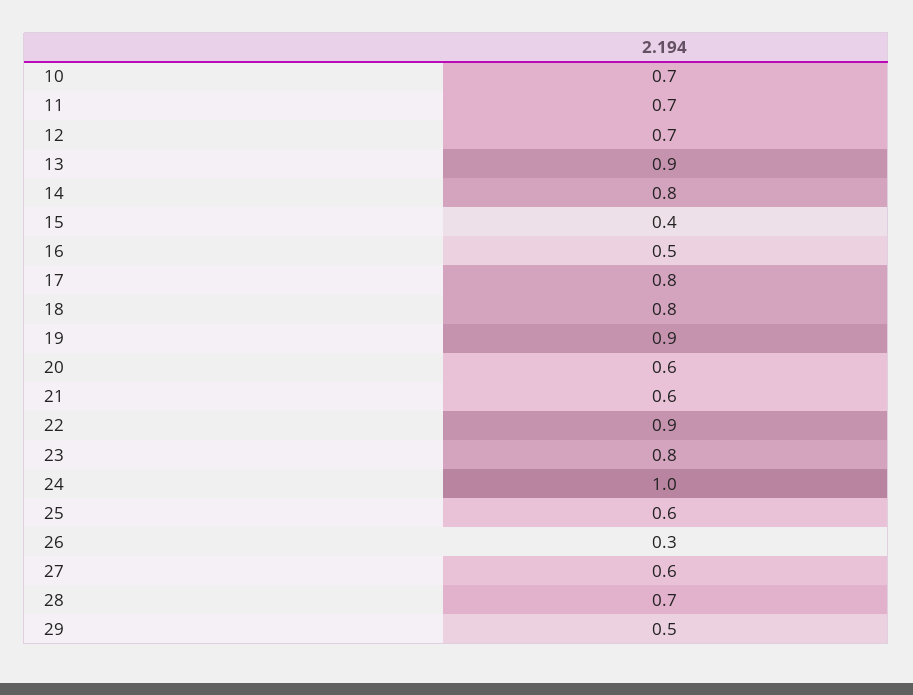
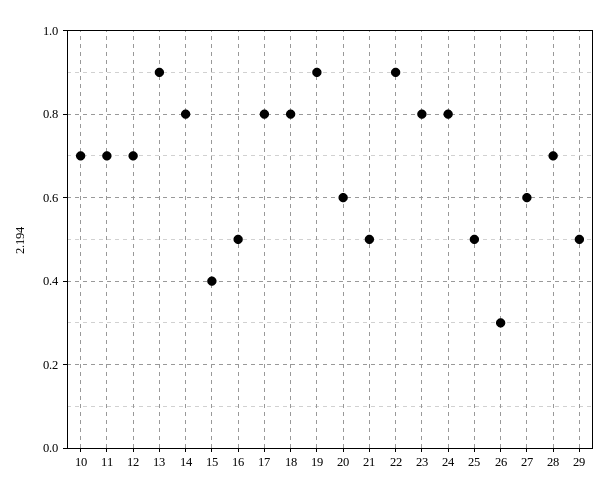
  {
    "10": 0.7,
    "11": 0.7,
    "12": 0.7,
    "13": 0.9,
    "14": 0.8,
    "15": 0.4,
    "16": 0.5,
    "17": 0.8,
    "18": 0.8,
    "19": 0.9,
    "20": 0.6,
-   "21": 0.6,
+   "21": 0.5,
    "22": 0.9,
    "23": 0.8,
-   "24": 1,
+   "24": 0.8,
-   "25": 0.6,
+   "25": 0.5,
    "26": 0.3,
    "27": 0.6,
    "28": 0.7,
    "29": 0.5
  }

